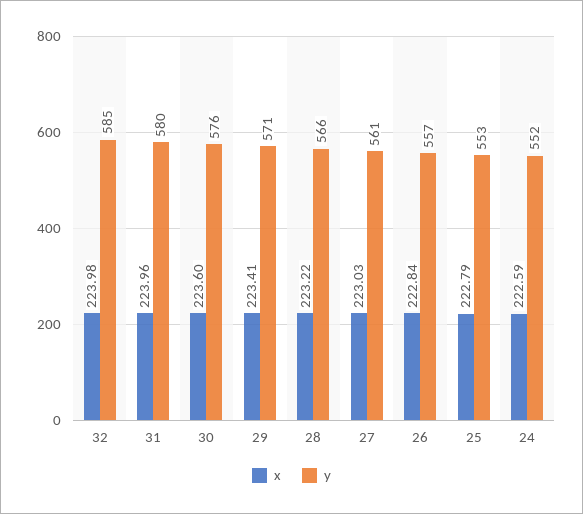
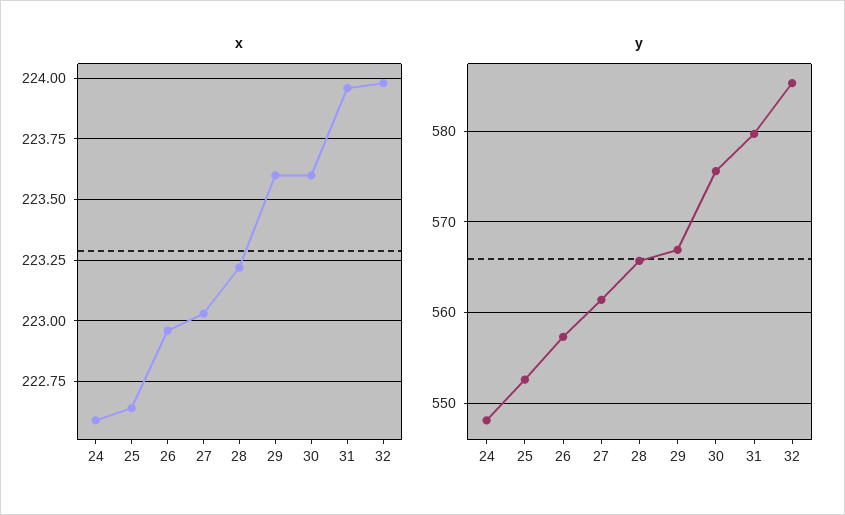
  {
    "x": {
      "32": 223.98,
      "31": 223.96,
      "30": 223.6,
-     "29": 223.41,
+     "29": 223.6,
      "28": 223.22,
      "27": 223.03,
-     "26": 222.84,
+     "26": 222.95,
-     "25": 222.79,
+     "25": 222.65,
      "24": 222.59
    },
    "y": {
      "32": 585,
      "31": 580,
      "30": 576,
-     "29": 571,
+     "29": 567,
      "28": 566,
      "27": 561,
      "26": 557,
      "25": 553,
-     "24": 552
+     "24": 548
    }
  }

